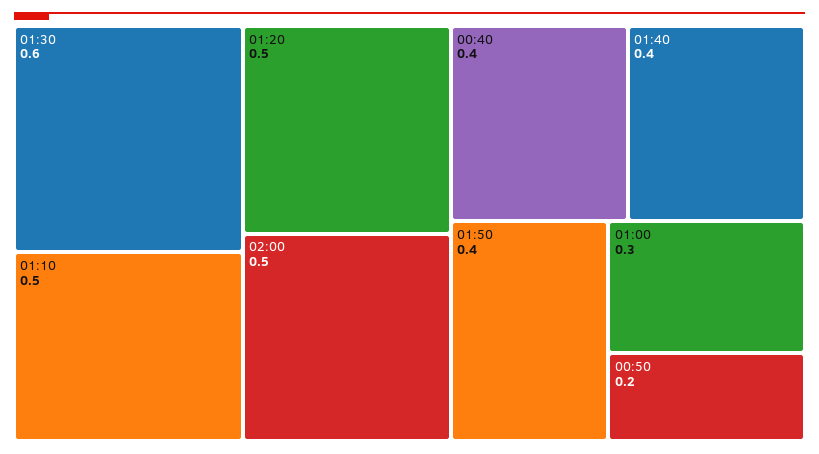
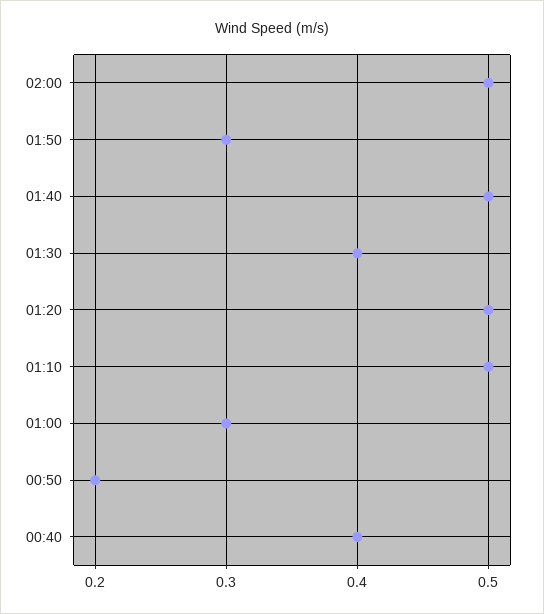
  {
-   "01:30": 0.6,
+   "01:30": 0.4,
    "01:10": 0.5,
    "01:20": 0.5,
    "02:00": 0.5,
    "00:40": 0.4,
-   "01:40": 0.4,
+   "01:40": 0.5,
-   "01:50": 0.4,
+   "01:50": 0.3,
    "01:00": 0.3,
    "00:50": 0.2
  }

